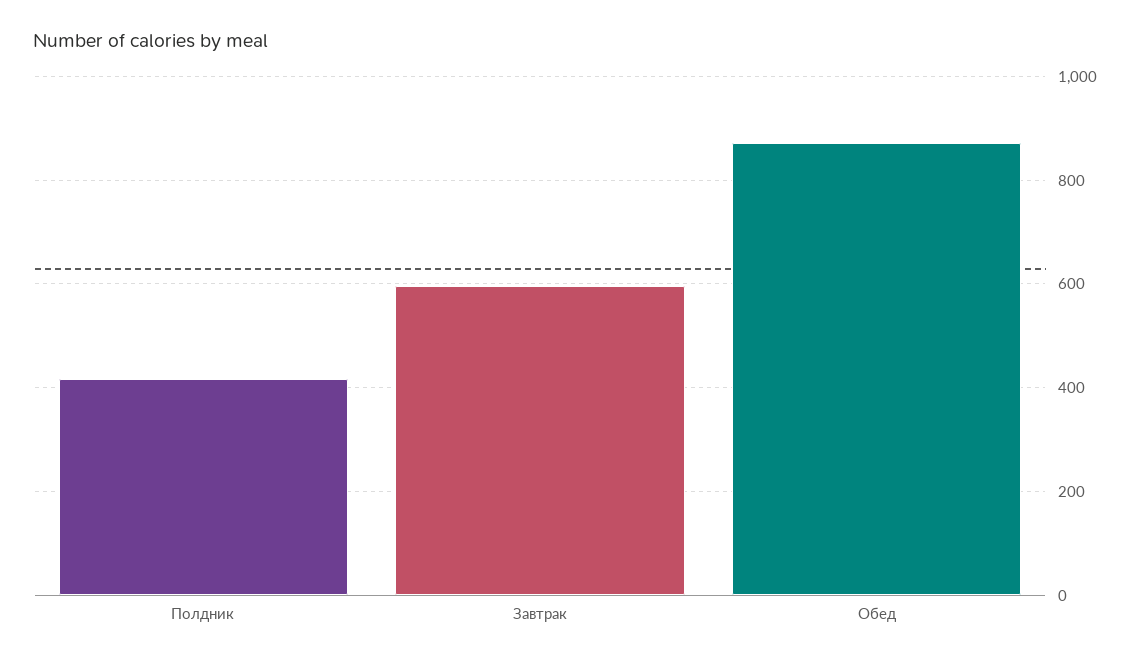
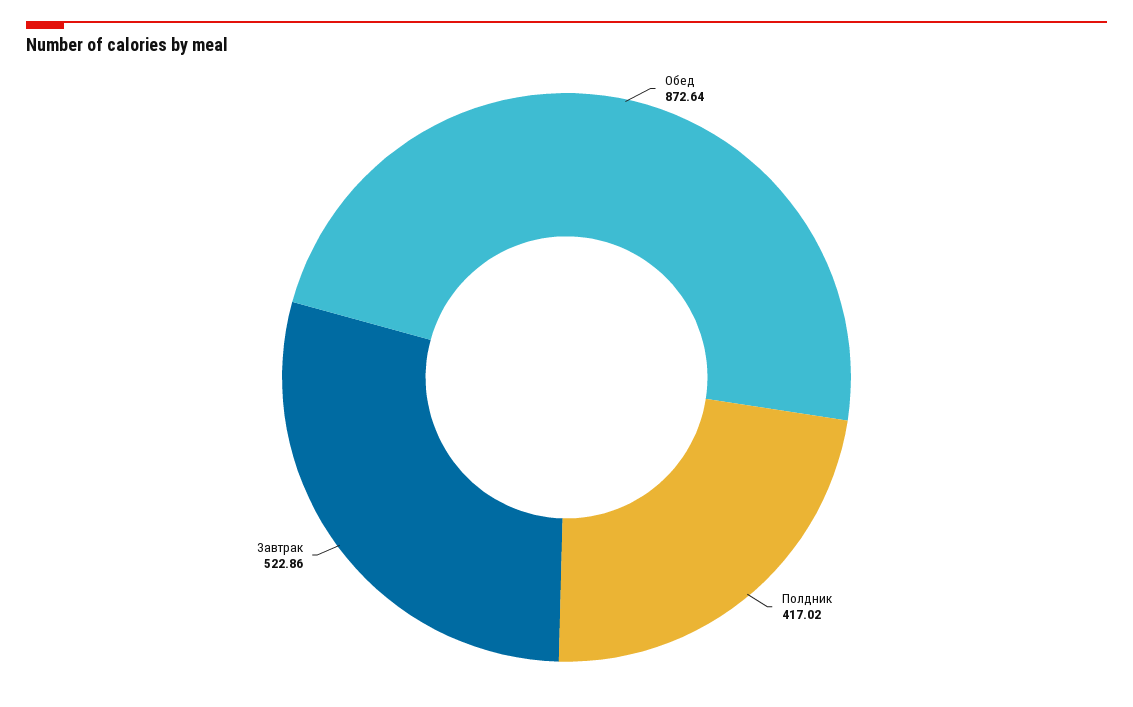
  {
    "Полдник": 417.02,
-   "Завтрак": 600,
+   "Завтрак": 522.86,
    "Обед": 872.64
  }

